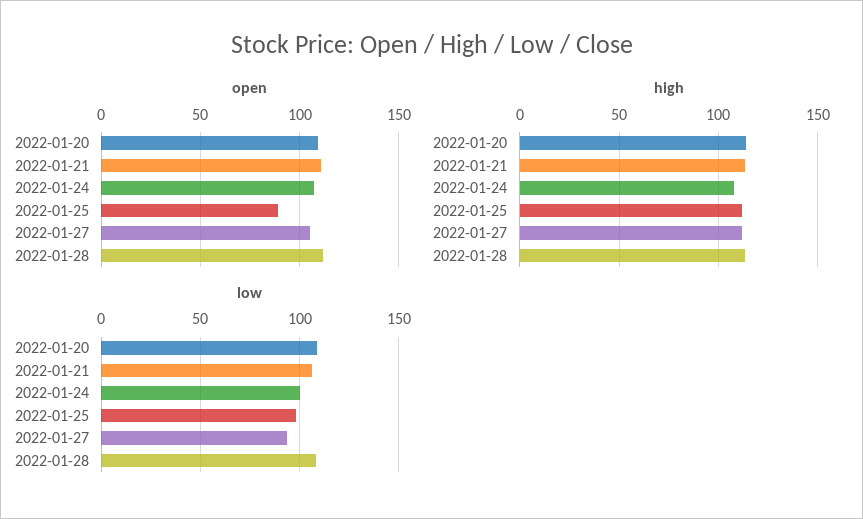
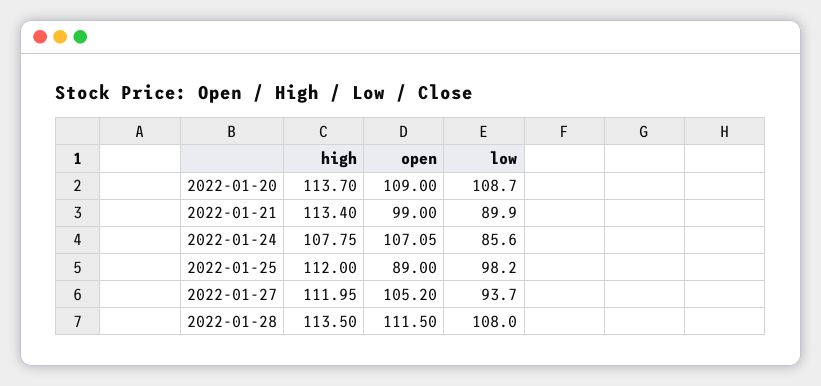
  {
    "open": {
      "2022-01-20": 109,
-     "2022-01-21": 110,
+     "2022-01-21": 99,
      "2022-01-24": 107.05,
      "2022-01-25": 89,
      "2022-01-27": 105.2,
      "2022-01-28": 111.5
    },
    "high": {
      "2022-01-20": 113.7,
      "2022-01-21": 113.4,
      "2022-01-24": 107.75,
      "2022-01-25": 112,
      "2022-01-27": 111.95,
      "2022-01-28": 113.5
    },
    "low": {
      "2022-01-20": 108.7,
-     "2022-01-21": 105,
+     "2022-01-21": 89.9,
-     "2022-01-24": 100,
+     "2022-01-24": 85.6,
      "2022-01-25": 98.2,
      "2022-01-27": 93.7,
      "2022-01-28": 108
    }
  }

